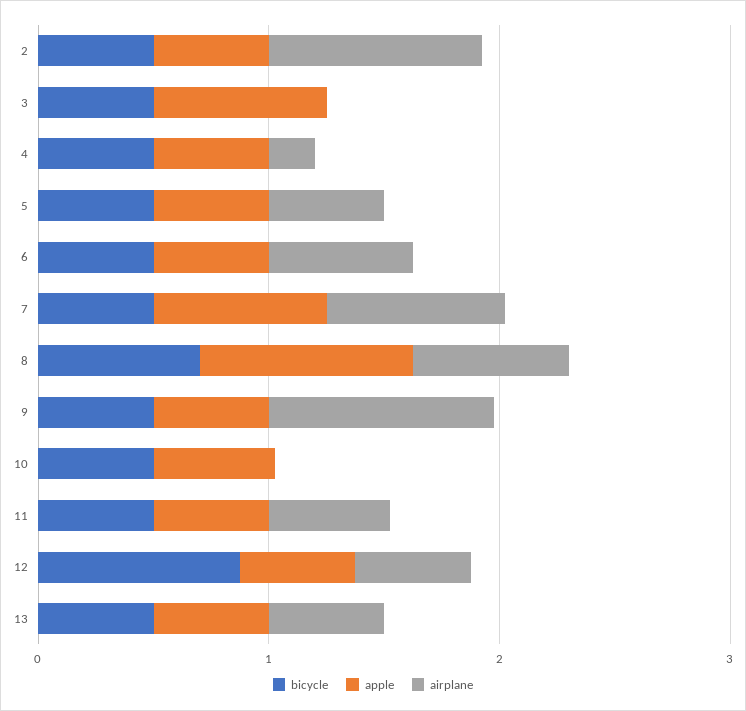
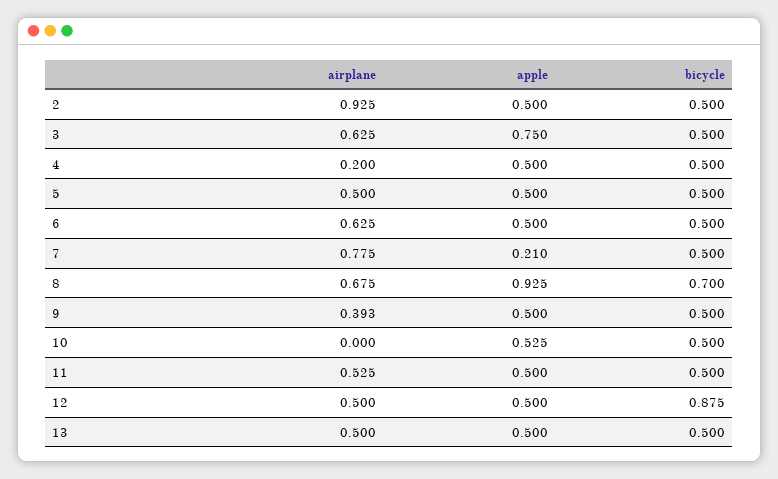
  {
    "bicycle": {
      "2": 0.5,
      "3": 0.5,
      "4": 0.5,
      "5": 0.5,
      "6": 0.5,
      "7": 0.5,
      "8": 0.7,
      "9": 0.5,
      "10": 0.5,
      "11": 0.5,
      "12": 0.875,
      "13": 0.5
    },
    "apple": {
      "2": 0.5,
      "3": 0.75,
      "4": 0.5,
      "5": 0.5,
      "6": 0.5,
-     "7": 0.8,
+     "7": 0.21,
      "8": 0.925,
      "9": 0.5,
      "10": 0.525,
      "11": 0.5,
      "12": 0.5,
      "13": 0.5
    },
    "airplane": {
      "2": 0.925,
-     "3": 0,
+     "3": 0.625,
      "4": 0.2,
      "5": 0.5,
      "6": 0.625,
      "7": 0.775,
      "8": 0.675,
-     "9": 1,
+     "9": 0.393,
      "10": 0,
      "11": 0.525,
      "12": 0.5,
      "13": 0.5
    }
  }

